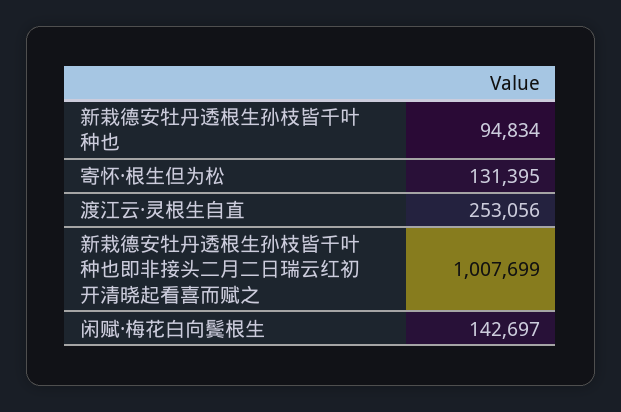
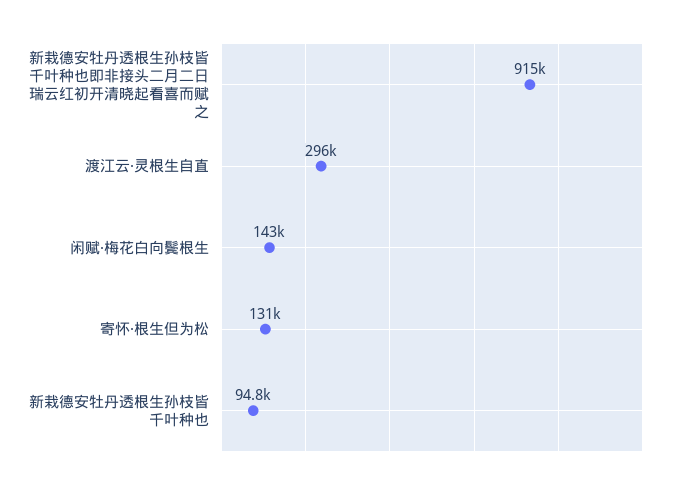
  {
    "新栽德安牡丹透根生孙枝皆千叶种也": 94834,
    "寄怀·根生但为松": 131395,
-   "渡江云·灵根生自直": 253056,
+   "渡江云·灵根生自直": 296000,
-   "新栽德安牡丹透根生孙枝皆千叶种也即非接头二月二日瑞云红初开清晓起看喜而赋之": 1007699,
+   "新栽德安牡丹透根生孙枝皆千叶种也即非接头二月二日瑞云红初开清晓起看喜而赋之": 915000,
    "闲赋·梅花白向鬓根生": 142697
  }

